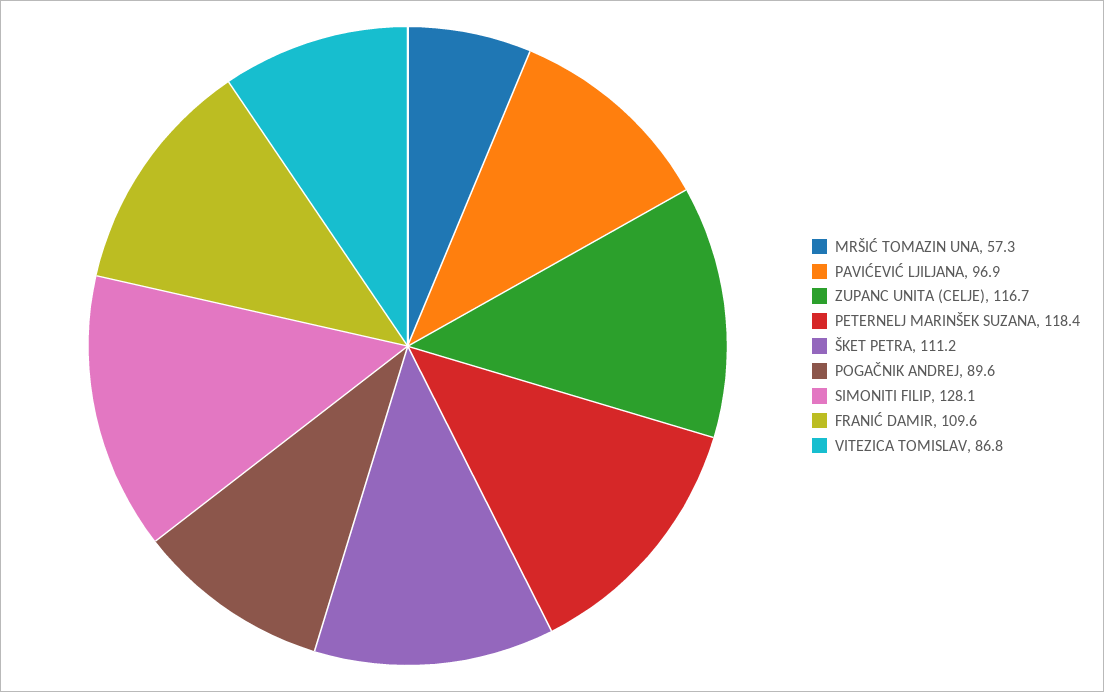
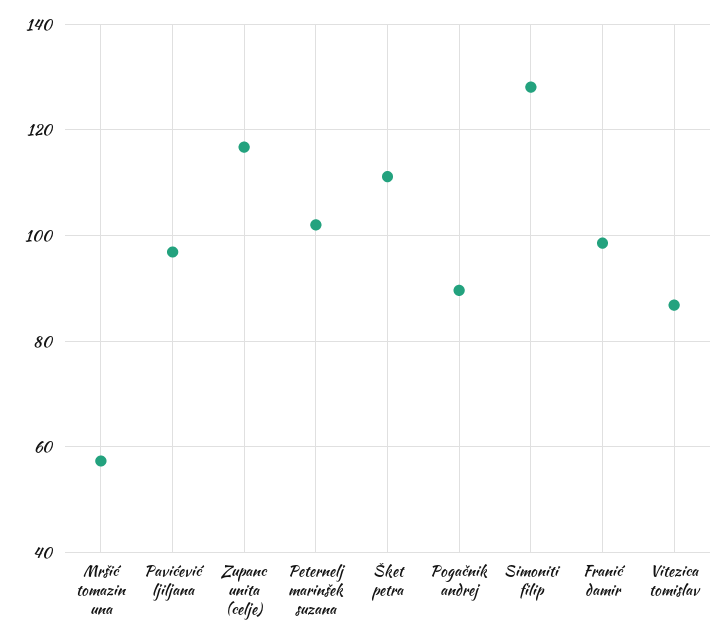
  {
    "MRŠIĆ TOMAZIN UNA": 57.3,
    "PAVIĆEVIĆ LJILJANA": 96.9,
    "ZUPANC UNITA (CELJE)": 116.7,
-   "PETERNELJ MARINŠEK SUZANA": 118.4,
+   "PETERNELJ MARINŠEK SUZANA": 102,
    "ŠKET PETRA": 111.2,
    "POGAČNIK ANDREJ": 89.6,
    "SIMONITI FILIP": 128.1,
-   "FRANIĆ DAMIR": 109.6,
+   "FRANIĆ DAMIR": 98,
    "VITEZICA TOMISLAV": 86.8
  }

